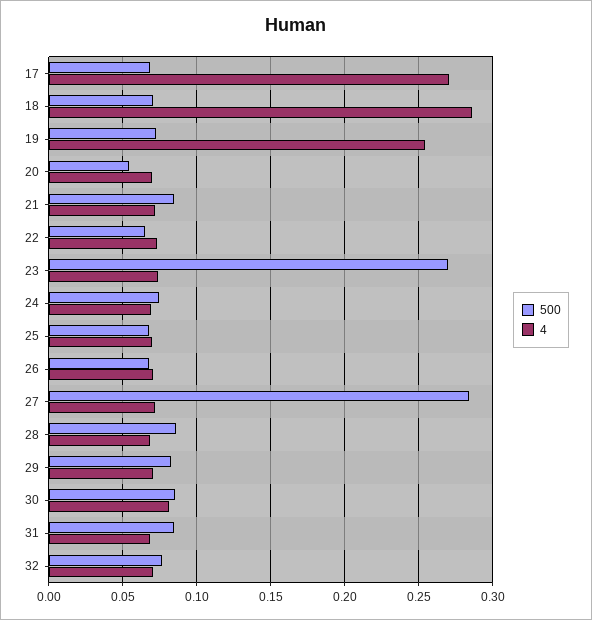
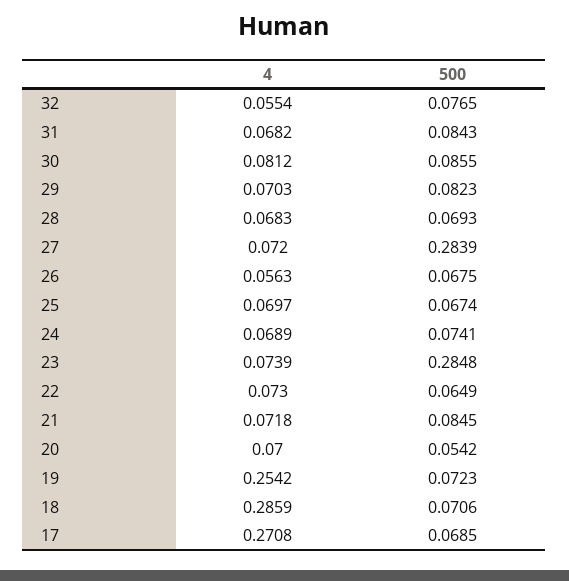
  {
    "500": {
      "17": 0.0685,
      "18": 0.0706,
      "19": 0.0723,
      "20": 0.0542,
      "21": 0.0845,
      "22": 0.0649,
-     "23": 0.27,
+     "23": 0.2848,
      "24": 0.0741,
      "25": 0.0674,
      "26": 0.0675,
      "27": 0.2839,
-     "28": 0.085,
+     "28": 0.0693,
      "29": 0.0823,
      "30": 0.0855,
      "31": 0.0843,
      "32": 0.0765
    },
    "4": {
      "17": 0.2708,
      "18": 0.2859,
      "19": 0.2542,
      "20": 0.07,
      "21": 0.0718,
      "22": 0.073,
      "23": 0.0739,
      "24": 0.0689,
      "25": 0.0697,
-     "26": 0.07,
+     "26": 0.0563,
      "27": 0.072,
      "28": 0.0683,
      "29": 0.0703,
      "30": 0.0812,
      "31": 0.0682,
-     "32": 0.07
+     "32": 0.0554
    }
  }

